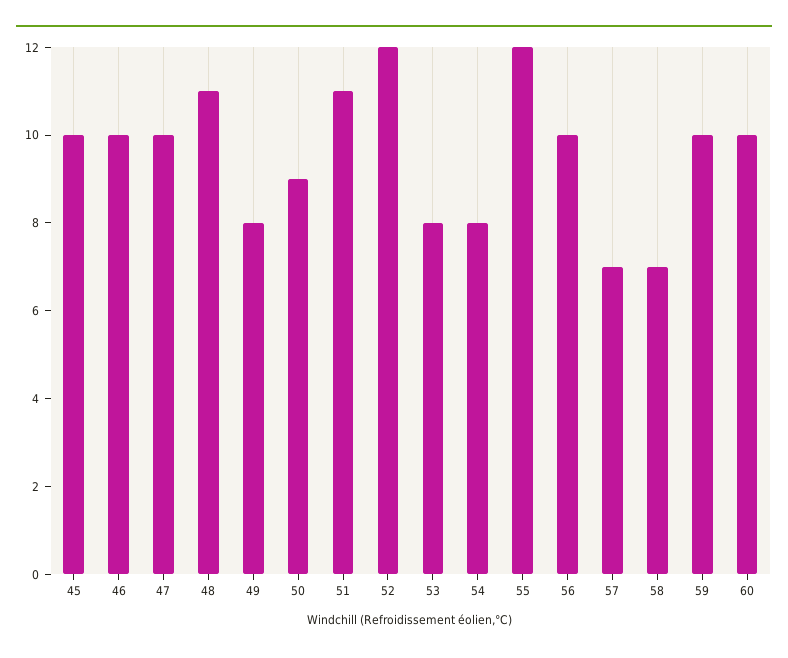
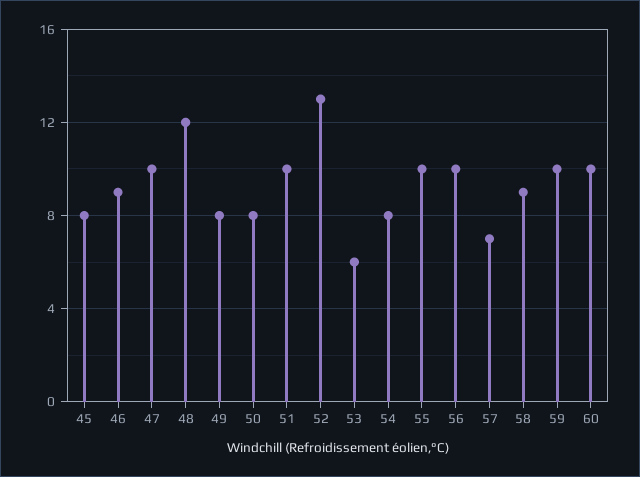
  {
-   "45": 10,
+   "45": 8,
-   "46": 10,
+   "46": 9,
    "47": 10,
-   "48": 11,
+   "48": 12,
    "49": 8,
-   "50": 9,
+   "50": 8,
-   "51": 11,
+   "51": 10,
-   "52": 12,
+   "52": 13,
-   "53": 8,
+   "53": 6,
    "54": 8,
-   "55": 12,
+   "55": 10,
    "56": 10,
    "57": 7,
-   "58": 7,
+   "58": 9,
    "59": 10,
    "60": 10
  }

